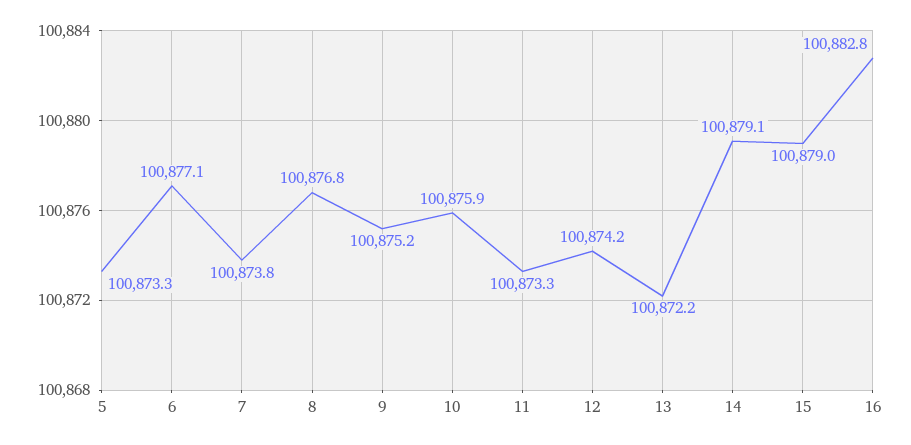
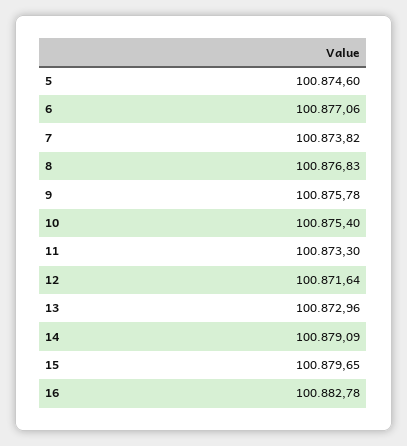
  {
-   "5": 100873.3,
+   "5": 100874.6,
    "6": 100877.06,
    "7": 100873.82,
    "8": 100876.83,
-   "9": 100875.2,
+   "9": 100875.78,
-   "10": 100875.9,
+   "10": 100875.4,
    "11": 100873.3,
-   "12": 100874.2,
+   "12": 100871.64,
-   "13": 100872.2,
+   "13": 100872.96,
    "14": 100879.09,
-   "15": 100879,
+   "15": 100879.65,
    "16": 100882.78
  }

